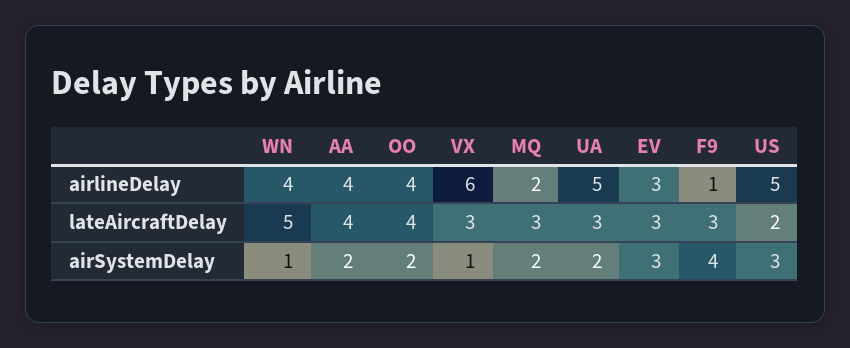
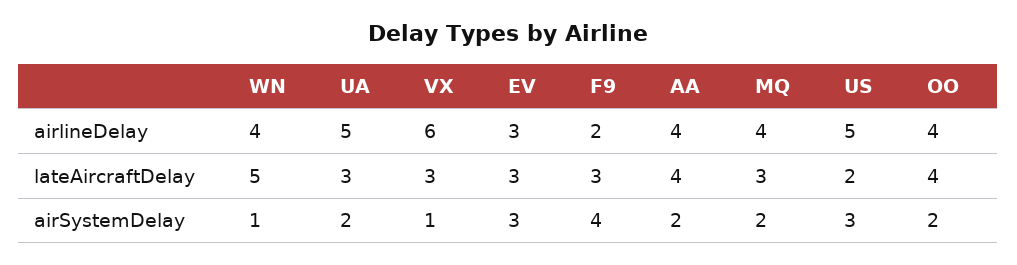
  {
    "WN": {
      "airlineDelay": 4,
      "lateAircraftDelay": 5,
      "airSystemDelay": 1
    },
    "AA": {
      "airlineDelay": 4,
      "lateAircraftDelay": 4,
      "airSystemDelay": 2
    },
    "OO": {
      "airlineDelay": 4,
      "lateAircraftDelay": 4,
      "airSystemDelay": 2
    },
    "VX": {
      "airlineDelay": 6,
      "lateAircraftDelay": 3,
      "airSystemDelay": 1
    },
    "MQ": {
-     "airlineDelay": 2,
+     "airlineDelay": 4,
      "lateAircraftDelay": 3,
      "airSystemDelay": 2
    },
    "UA": {
      "airlineDelay": 5,
      "lateAircraftDelay": 3,
      "airSystemDelay": 2
    },
    "EV": {
      "airlineDelay": 3,
      "lateAircraftDelay": 3,
      "airSystemDelay": 3
    },
    "F9": {
-     "airlineDelay": 1,
+     "airlineDelay": 2,
      "lateAircraftDelay": 3,
      "airSystemDelay": 4
    },
    "US": {
      "airlineDelay": 5,
      "lateAircraftDelay": 2,
      "airSystemDelay": 3
    }
  }

